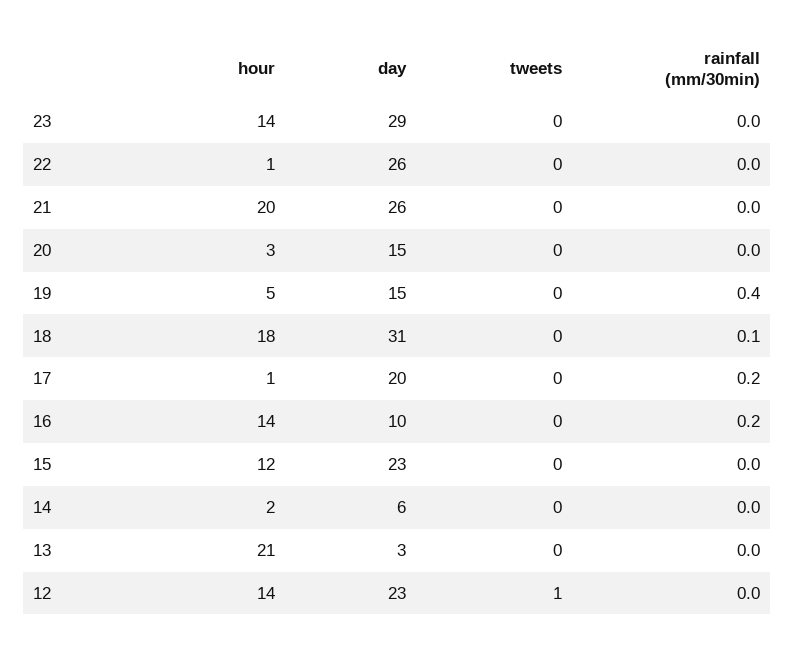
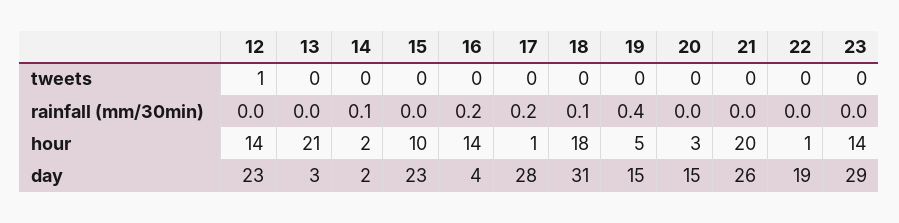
  {
    "hour": {
      "23": 14,
      "22": 1,
      "21": 20,
      "20": 3,
      "19": 5,
      "18": 18,
      "17": 1,
      "16": 14,
-     "15": 12,
+     "15": 10,
      "14": 2,
      "13": 21,
      "12": 14
    },
    "day": {
      "23": 29,
-     "22": 26,
+     "22": 19,
      "21": 26,
      "20": 15,
      "19": 15,
      "18": 31,
-     "17": 20,
+     "17": 28,
-     "16": 10,
+     "16": 4,
      "15": 23,
-     "14": 6,
+     "14": 2,
      "13": 3,
      "12": 23
    },
    "tweets": {
      "23": 0,
      "22": 0,
      "21": 0,
      "20": 0,
      "19": 0,
      "18": 0,
      "17": 0,
      "16": 0,
      "15": 0,
      "14": 0,
      "13": 0,
      "12": 1
    },
    "rainfall (mm/30min)": {
      "23": 0,
      "22": 0,
      "21": 0,
      "20": 0,
      "19": 0.4,
      "18": 0.1,
      "17": 0.2,
      "16": 0.2,
      "15": 0,
-     "14": 0,
+     "14": 0.1,
      "13": 0,
      "12": 0
    }
  }

